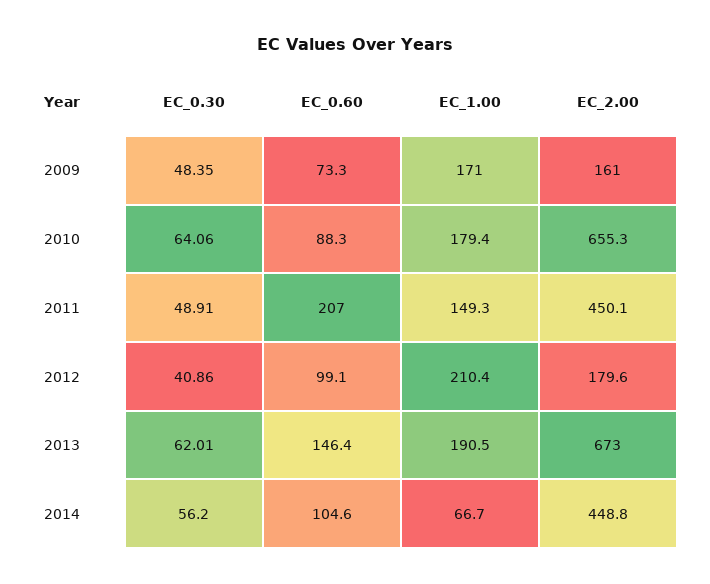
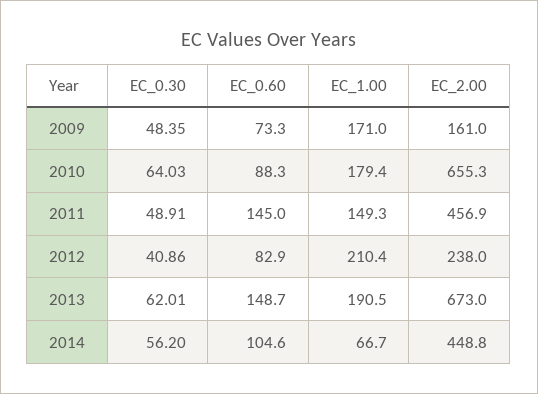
  {
    "EC_0.30": {
      "2009": 48.35,
-     "2010": 64.06,
+     "2010": 64.03,
      "2011": 48.91,
      "2012": 40.86,
      "2013": 62.01,
      "2014": 56.2
    },
    "EC_0.60": {
      "2009": 73.3,
      "2010": 88.3,
-     "2011": 207,
+     "2011": 145,
-     "2012": 99.1,
+     "2012": 82.9,
-     "2013": 146.4,
+     "2013": 148.7,
      "2014": 104.6
    },
    "EC_1.00": {
      "2009": 171,
      "2010": 179.4,
      "2011": 149.3,
      "2012": 210.4,
      "2013": 190.5,
      "2014": 66.7
    },
    "EC_2.00": {
      "2009": 161,
      "2010": 655.3,
-     "2011": 450.1,
+     "2011": 456.9,
-     "2012": 179.6,
+     "2012": 238,
      "2013": 673,
      "2014": 448.8
    }
  }

